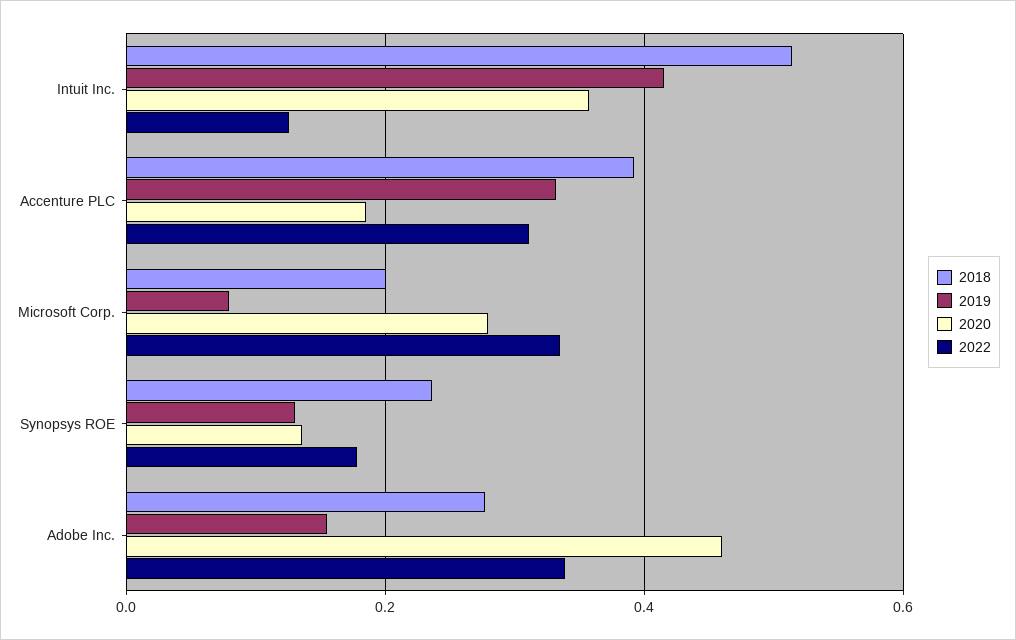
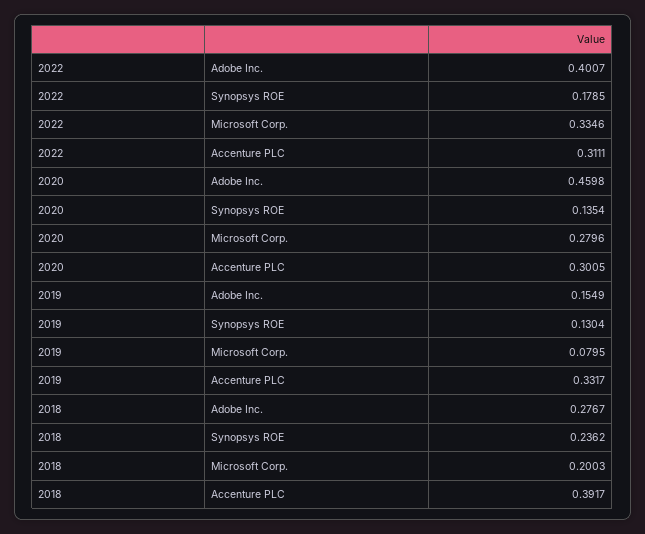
  {
    "2018": {
-     "Intuit Inc.": 0.52,
      "Accenture PLC": 0.3917,
      "Microsoft Corp.": 0.2003,
      "Synopsys ROE": 0.2362,
      "Adobe Inc.": 0.2767
    },
    "2019": {
-     "Intuit Inc.": 0.42,
      "Accenture PLC": 0.3317,
      "Microsoft Corp.": 0.0795,
      "Synopsys ROE": 0.1304,
      "Adobe Inc.": 0.1549
    },
    "2020": {
-     "Intuit Inc.": 0.36,
-     "Accenture PLC": 0.18,
+     "Accenture PLC": 0.3005,
      "Microsoft Corp.": 0.2796,
      "Synopsys ROE": 0.1354,
      "Adobe Inc.": 0.4598
    },
    "2022": {
-     "Intuit Inc.": 0.12,
      "Accenture PLC": 0.3111,
      "Microsoft Corp.": 0.3346,
      "Synopsys ROE": 0.1785,
-     "Adobe Inc.": 0.34
+     "Adobe Inc.": 0.4007
    }
  }

